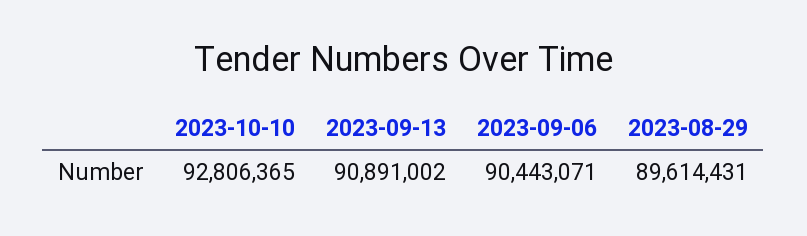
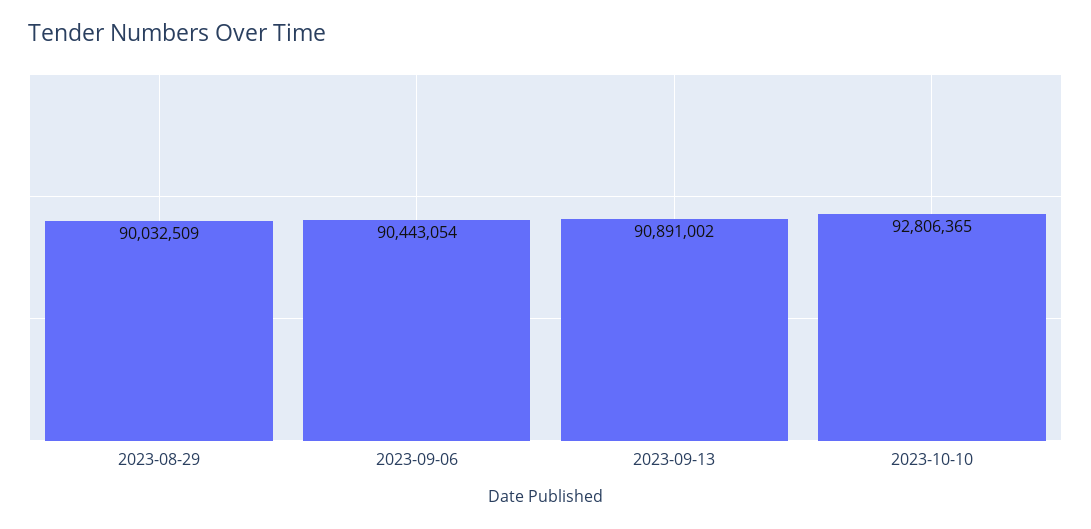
  {
    "2023-10-10": 92806365,
    "2023-09-13": 90891002,
-   "2023-09-06": 90443071,
+   "2023-09-06": 90443054,
-   "2023-08-29": 89614431
+   "2023-08-29": 90032509
  }

